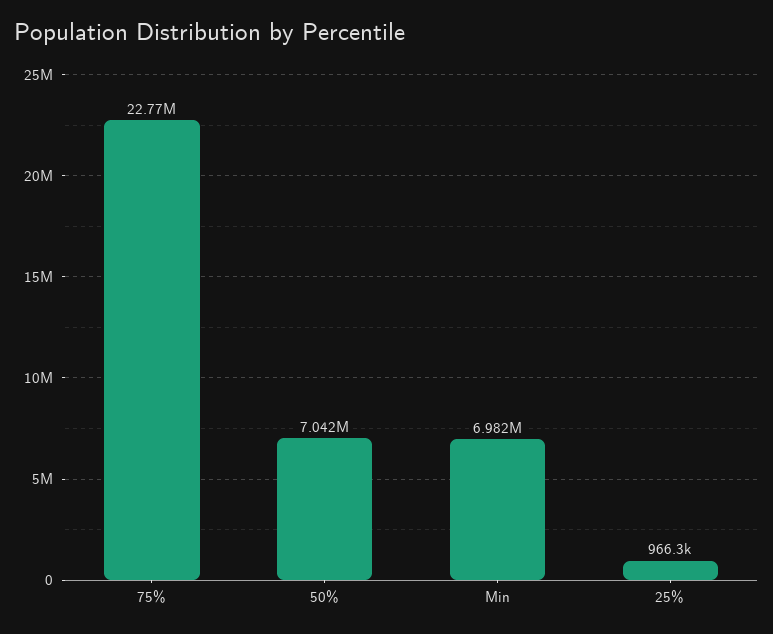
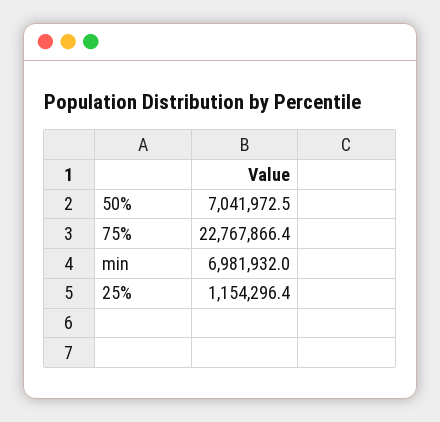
  {
    "75%": 22767866.4,
    "50%": 7041972.5,
    "Min": 6981932,
-   "25%": 966300
+   "25%": 1154296.4
  }

